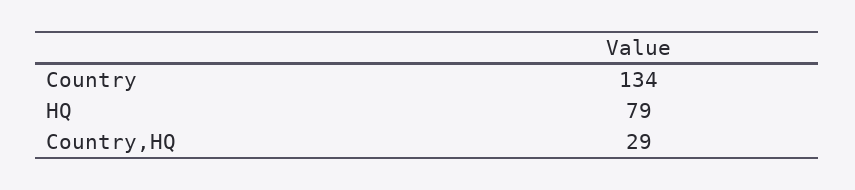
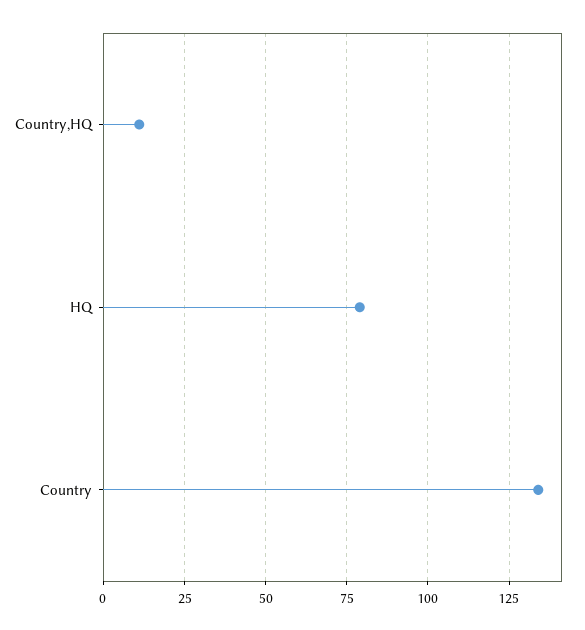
  {
    "Country": 134,
    "HQ": 79,
-   "Country,HQ": 29
+   "Country,HQ": 10
  }

